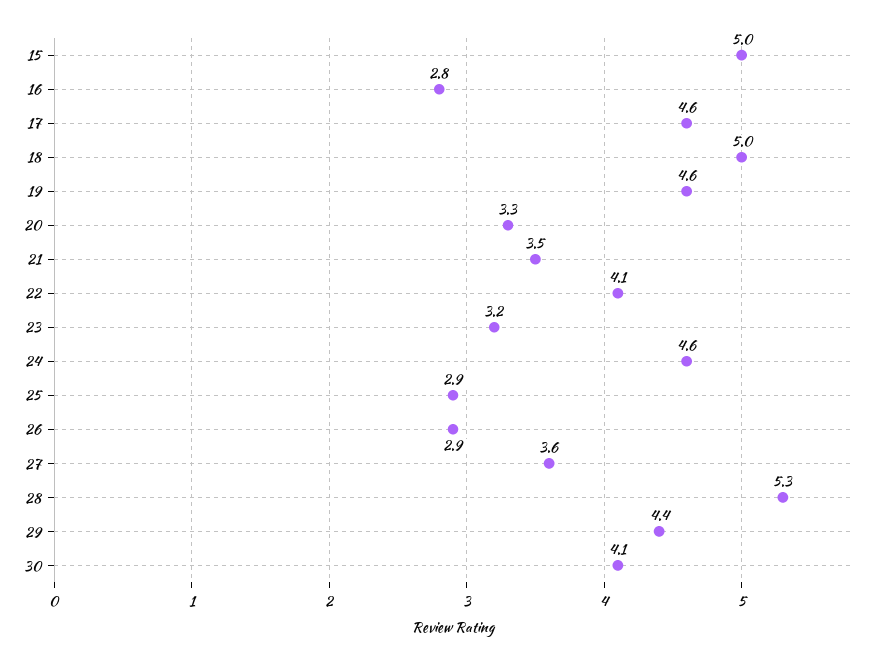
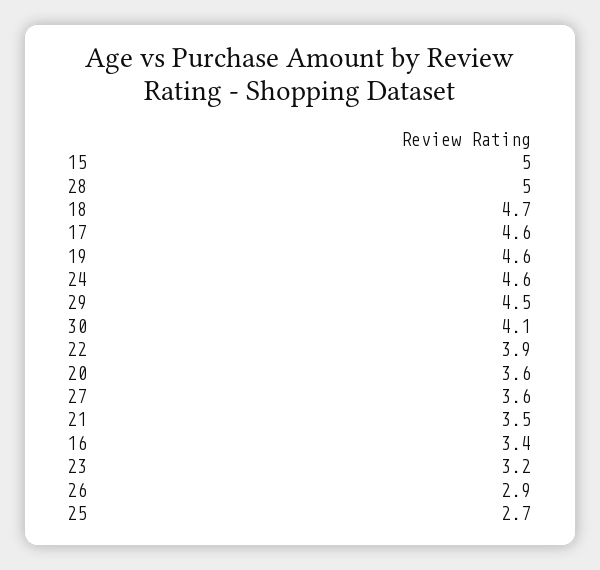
  {
    "15": 5,
-   "16": 2.8,
+   "16": 3.4,
    "17": 4.6,
-   "18": 5,
+   "18": 4.7,
    "19": 4.6,
-   "20": 3.3,
+   "20": 3.6,
    "21": 3.5,
-   "22": 4.1,
+   "22": 3.9,
    "23": 3.2,
    "24": 4.6,
-   "25": 2.9,
+   "25": 2.7,
    "26": 2.9,
    "27": 3.6,
-   "28": 5.3,
+   "28": 5,
-   "29": 4.4,
+   "29": 4.5,
    "30": 4.1
  }

